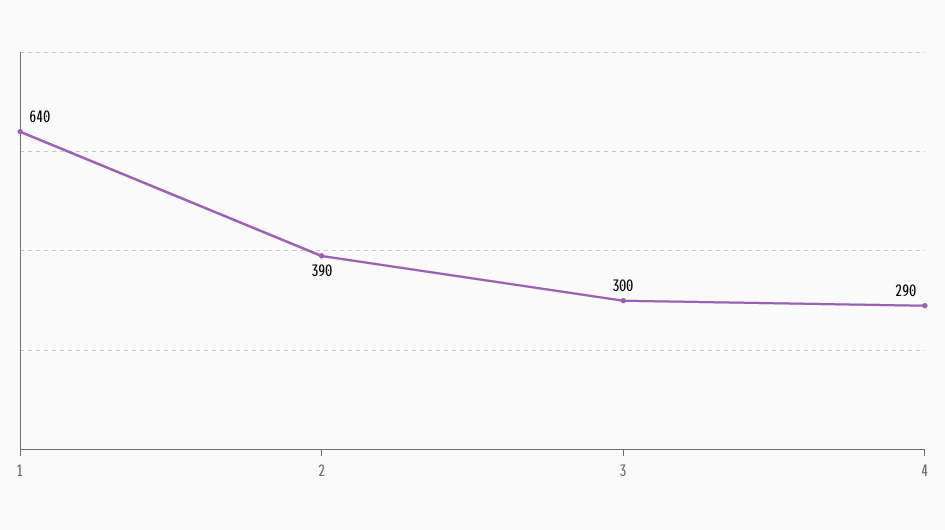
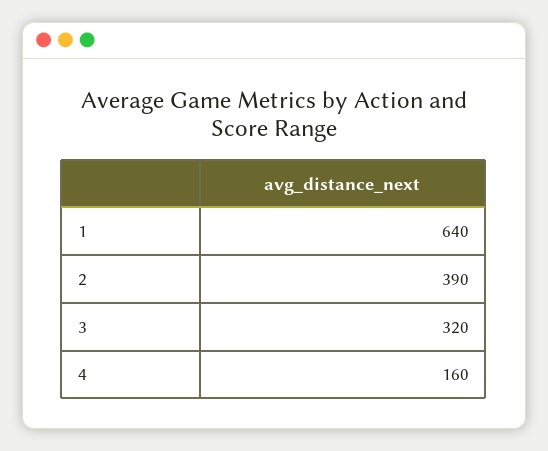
  {
    "1": 640,
    "2": 390,
-   "3": 300,
+   "3": 320,
-   "4": 290
+   "4": 160
  }

